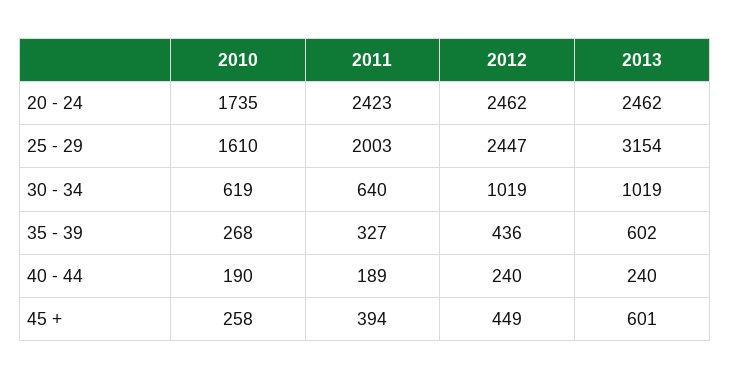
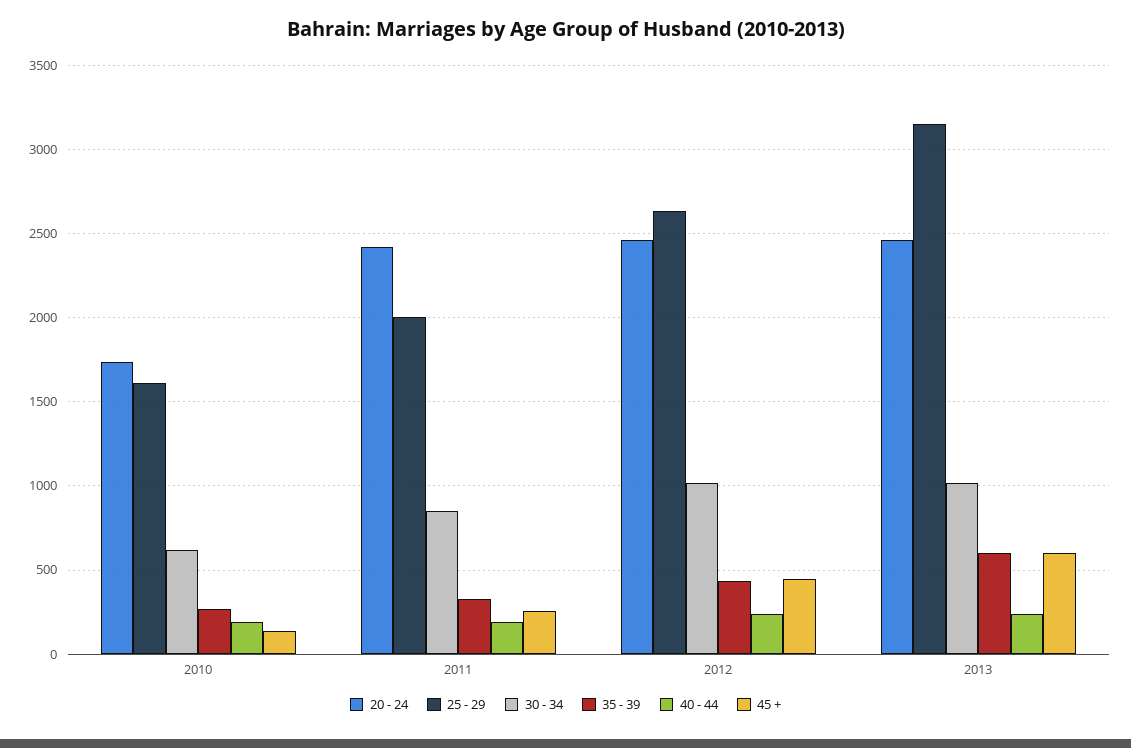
  {
    "20 - 24": {
      "2010": 1735,
      "2011": 2423,
      "2012": 2462,
      "2013": 2462
    },
    "25 - 29": {
      "2010": 1610,
      "2011": 2003,
-     "2012": 2447,
+     "2012": 2650,
      "2013": 3154
    },
    "30 - 34": {
      "2010": 619,
-     "2011": 640,
+     "2011": 850,
      "2012": 1019,
      "2013": 1019
    },
    "35 - 39": {
      "2010": 268,
      "2011": 327,
      "2012": 436,
      "2013": 602
    },
    "40 - 44": {
      "2010": 190,
      "2011": 189,
      "2012": 240,
      "2013": 240
    },
    "45 +": {
-     "2010": 258,
+     "2010": 150,
-     "2011": 394,
+     "2011": 250,
      "2012": 449,
      "2013": 601
    }
  }

